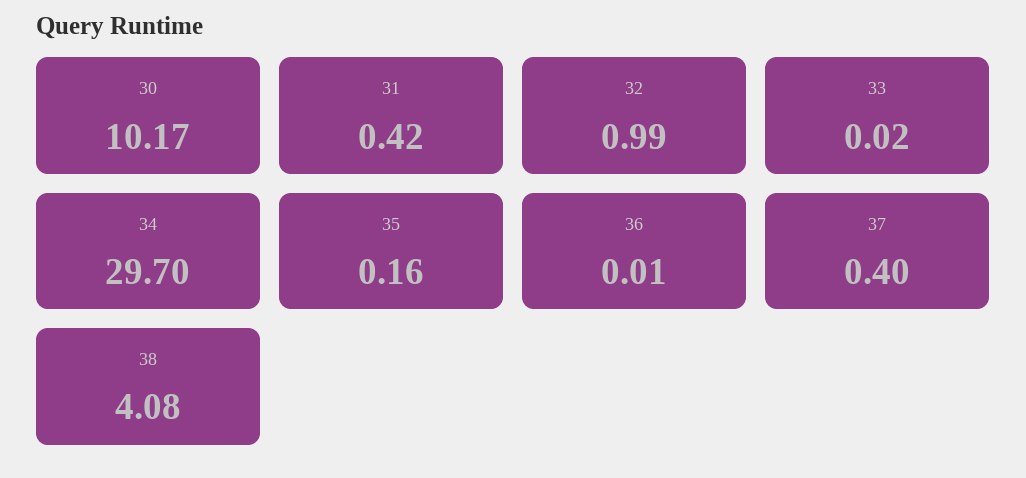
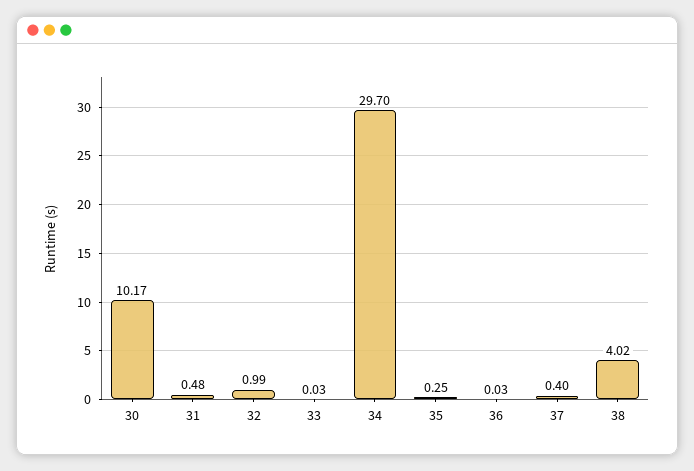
  {
    "30": 10.17,
-   "31": 0.42,
+   "31": 0.48,
    "32": 0.99,
-   "33": 0.02,
+   "33": 0.03,
    "34": 29.7,
-   "35": 0.16,
+   "35": 0.25,
-   "36": 0.01,
+   "36": 0.03,
    "37": 0.4,
-   "38": 4.08
+   "38": 4.02
  }

